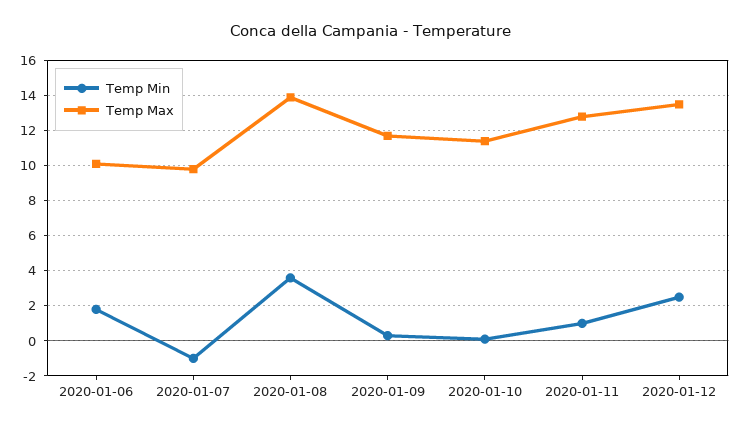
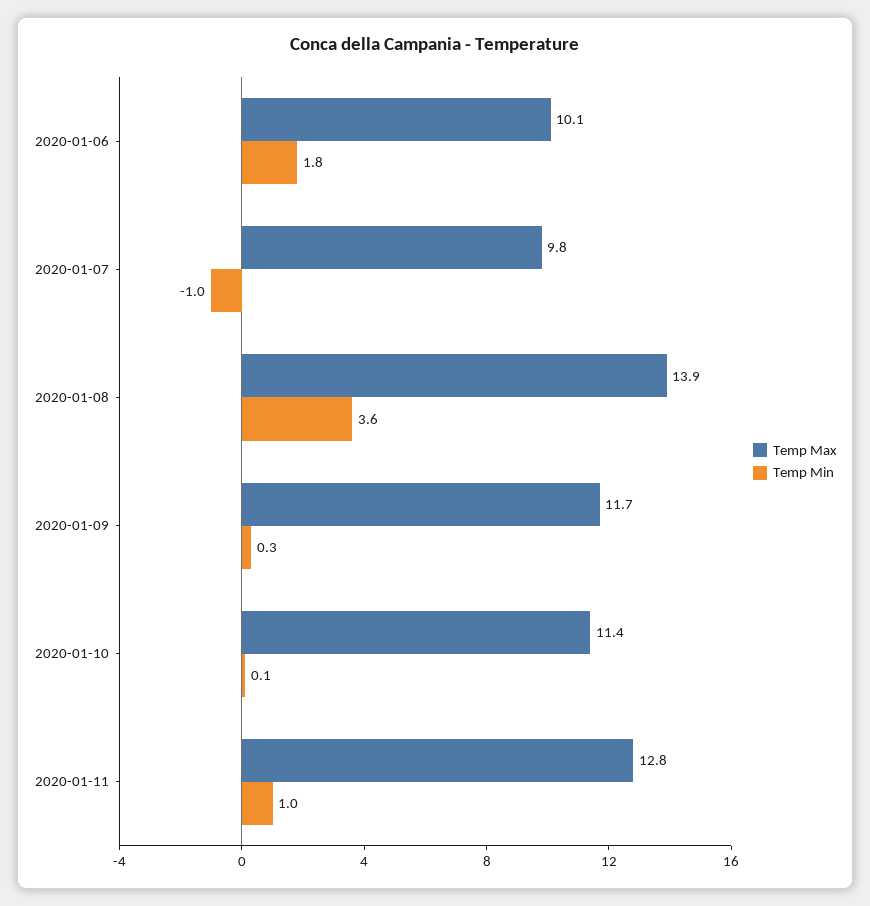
  {
    "Temp Min": {
      "2020-01-06": 1.8,
      "2020-01-07": -1,
      "2020-01-08": 3.6,
      "2020-01-09": 0.3,
      "2020-01-10": 0.1,
-     "2020-01-11": 1,
+     "2020-01-11": 1
-     "2020-01-12": 2.5
    },
    "Temp Max": {
      "2020-01-06": 10.1,
      "2020-01-07": 9.8,
      "2020-01-08": 13.9,
      "2020-01-09": 11.7,
      "2020-01-10": 11.4,
-     "2020-01-11": 12.8,
+     "2020-01-11": 12.8
-     "2020-01-12": 13.5
    }
  }

